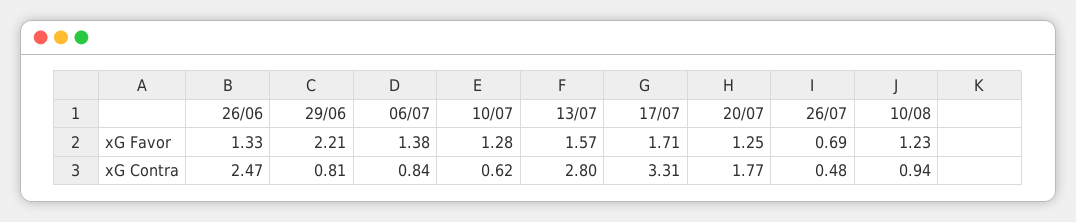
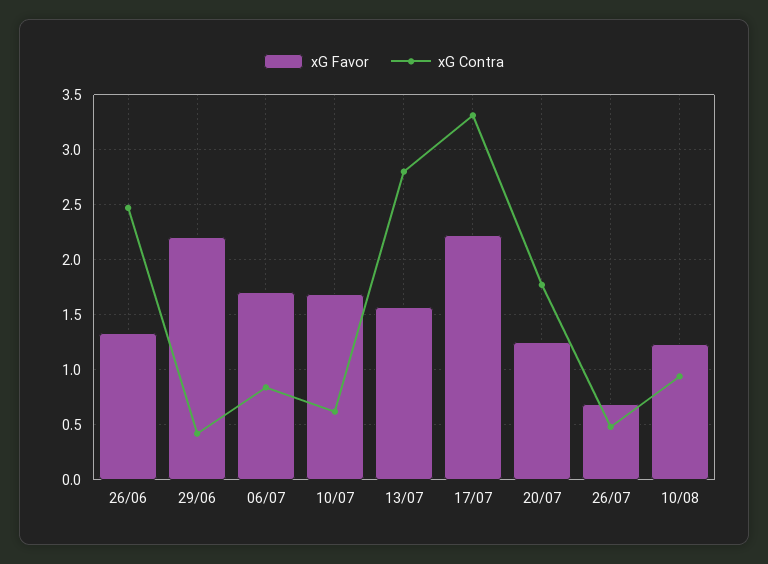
  {
    "xG Favor": {
      "26/06": 1.33,
      "29/06": 2.21,
-     "06/07": 1.38,
+     "06/07": 1.7,
-     "10/07": 1.28,
+     "10/07": 1.7,
      "13/07": 1.57,
-     "17/07": 1.71,
+     "17/07": 2.2,
      "20/07": 1.25,
      "26/07": 0.69,
      "10/08": 1.23
    },
    "xG Contra": {
      "26/06": 2.47,
-     "29/06": 0.81,
+     "29/06": 0.4,
      "06/07": 0.84,
      "10/07": 0.62,
      "13/07": 2.8,
      "17/07": 3.31,
      "20/07": 1.77,
      "26/07": 0.48,
      "10/08": 0.94
    }
  }

